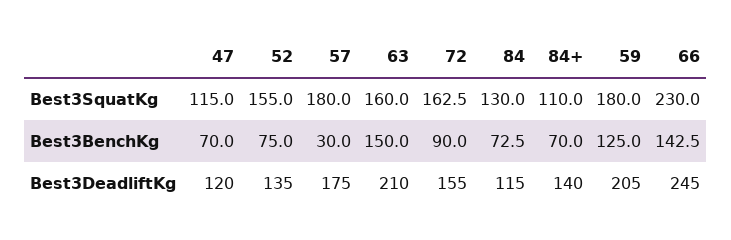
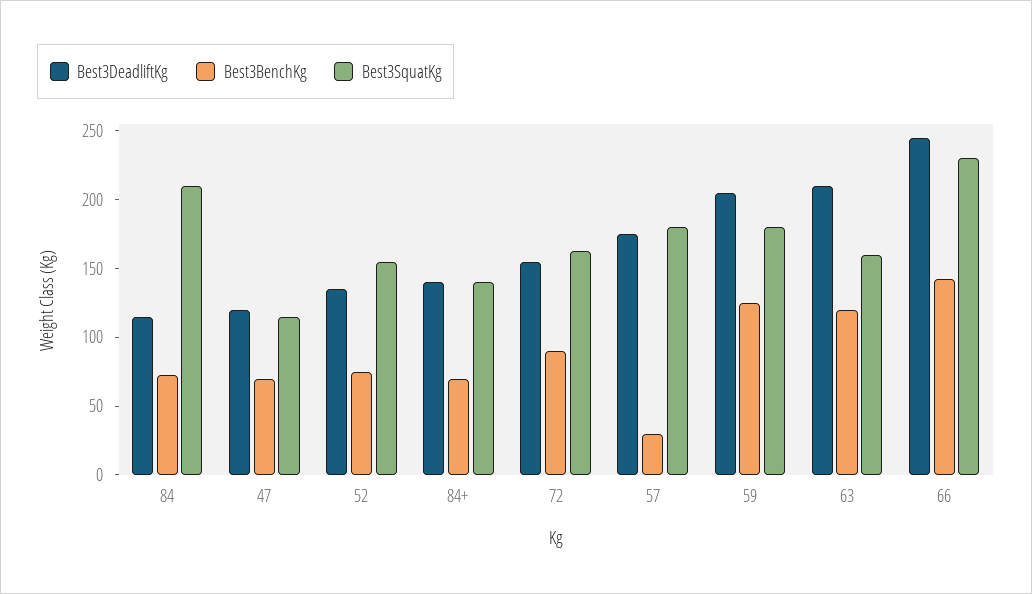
  {
    "Best3SquatKg": {
      "47": 115,
      "52": 155,
      "57": 180,
      "63": 160,
      "72": 162.5,
-     "84": 130,
+     "84": 210,
-     "84+": 110,
+     "84+": 140,
      "59": 180,
      "66": 230
    },
    "Best3BenchKg": {
      "47": 70,
      "52": 75,
      "57": 30,
-     "63": 150,
+     "63": 120,
      "72": 90,
      "84": 72.5,
      "84+": 70,
      "59": 125,
      "66": 142.5
    },
    "Best3DeadliftKg": {
      "47": 120,
      "52": 135,
      "57": 175,
      "63": 210,
      "72": 155,
      "84": 115,
      "84+": 140,
      "59": 205,
      "66": 245
    }
  }

